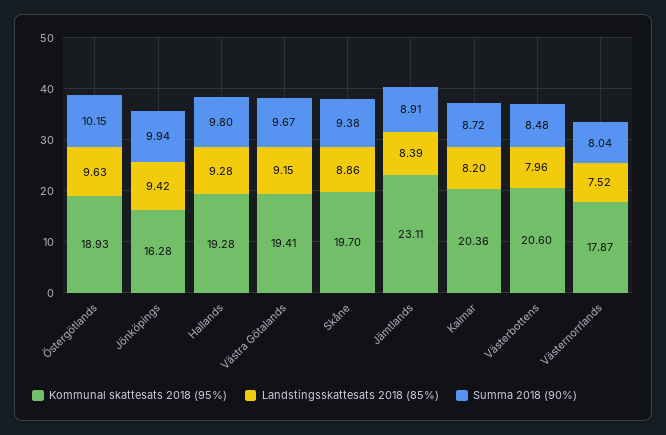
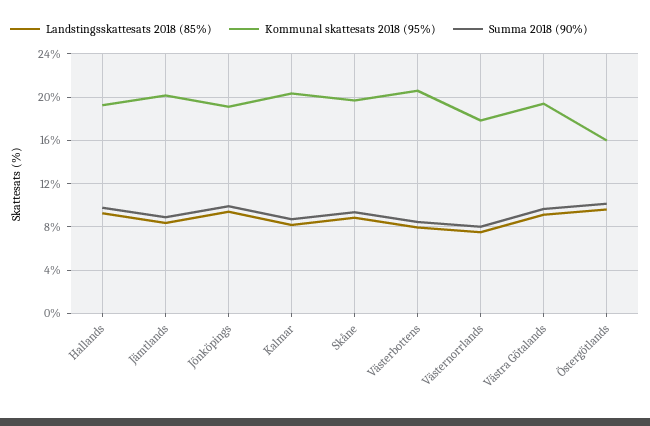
  {
    "Kommunal skattesats 2018 (95%)": {
-     "Östergötlands": 18.93,
+     "Östergötlands": 16,
-     "Jönköpings": 16.28,
+     "Jönköpings": 19,
      "Hallands": 19.28,
      "Västra Götalands": 19.41,
      "Skåne": 19.7,
-     "Jämtlands": 23.11,
+     "Jämtlands": 20,
      "Kalmar": 20.36,
      "Västerbottens": 20.6,
      "Västernorrlands": 17.87
    },
    "Landstingsskattesats 2018 (85%)": {
      "Östergötlands": 9.63,
      "Jönköpings": 9.42,
      "Hallands": 9.28,
      "Västra Götalands": 9.15,
      "Skåne": 8.86,
      "Jämtlands": 8.39,
      "Kalmar": 8.2,
      "Västerbottens": 7.96,
      "Västernorrlands": 7.52
    },
    "Summa 2018 (90%)": {
      "Östergötlands": 10.15,
      "Jönköpings": 9.94,
      "Hallands": 9.8,
      "Västra Götalands": 9.67,
      "Skåne": 9.38,
      "Jämtlands": 8.91,
      "Kalmar": 8.72,
      "Västerbottens": 8.48,
      "Västernorrlands": 8.04
    }
  }

